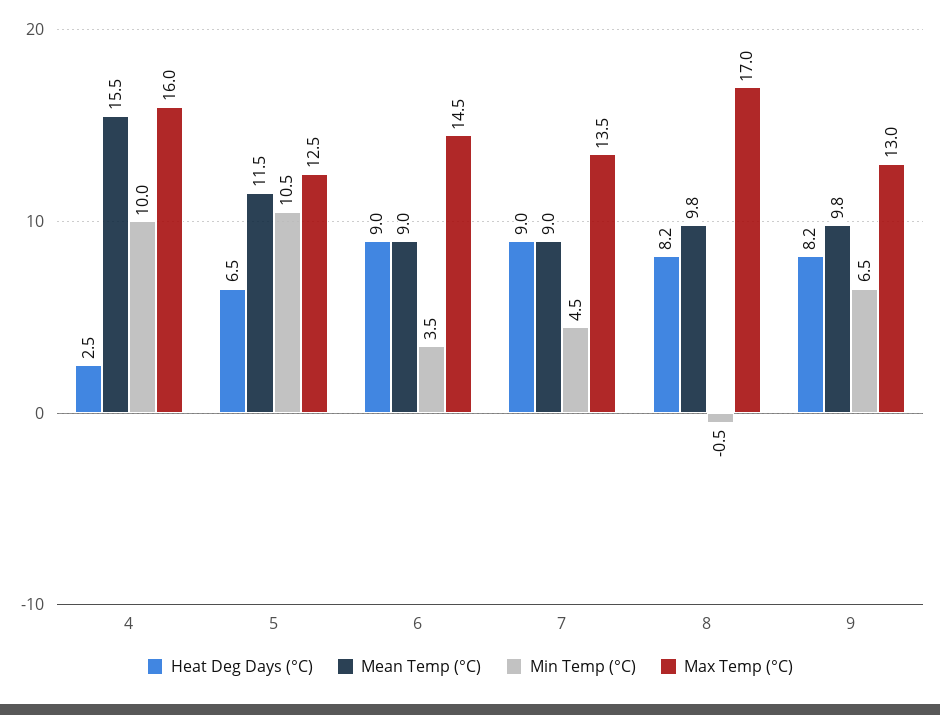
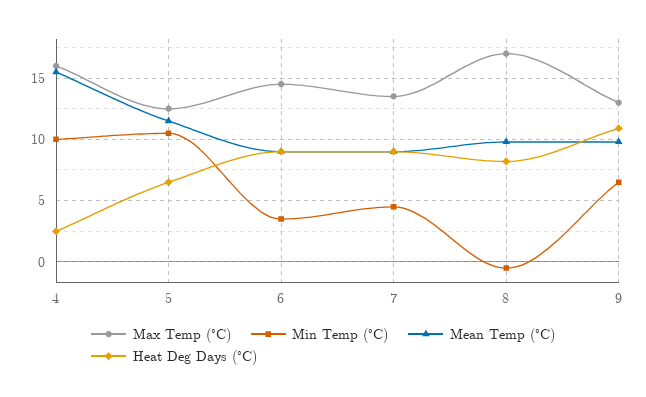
  {
    "Heat Deg Days (°C)": {
      "4": 2.5,
      "5": 6.5,
      "6": 9,
      "7": 9,
      "8": 8.2,
-     "9": 8.2
+     "9": 11
    },
    "Mean Temp (°C)": {
      "4": 15.5,
      "5": 11.5,
      "6": 9,
      "7": 9,
      "8": 9.8,
      "9": 9.8
    },
    "Min Temp (°C)": {
      "4": 10,
      "5": 10.5,
      "6": 3.5,
      "7": 4.5,
      "8": -0.5,
      "9": 6.5
    },
    "Max Temp (°C)": {
      "4": 16,
      "5": 12.5,
      "6": 14.5,
      "7": 13.5,
      "8": 17,
      "9": 13
    }
  }

